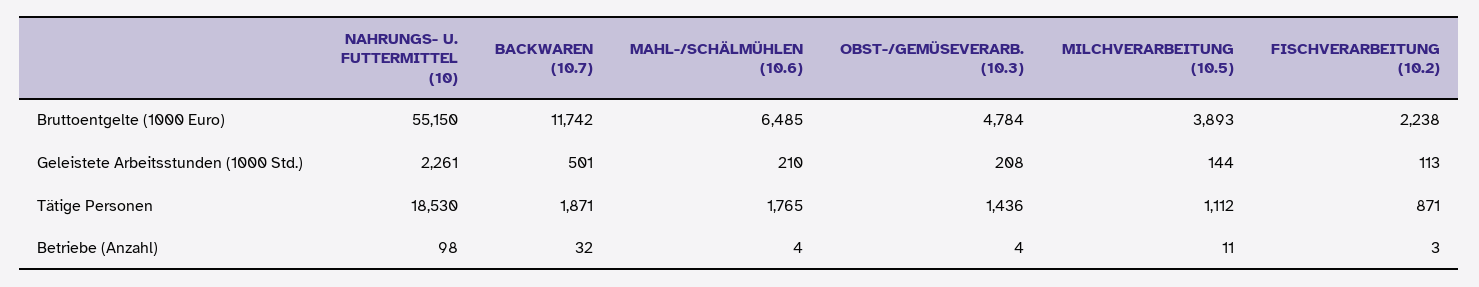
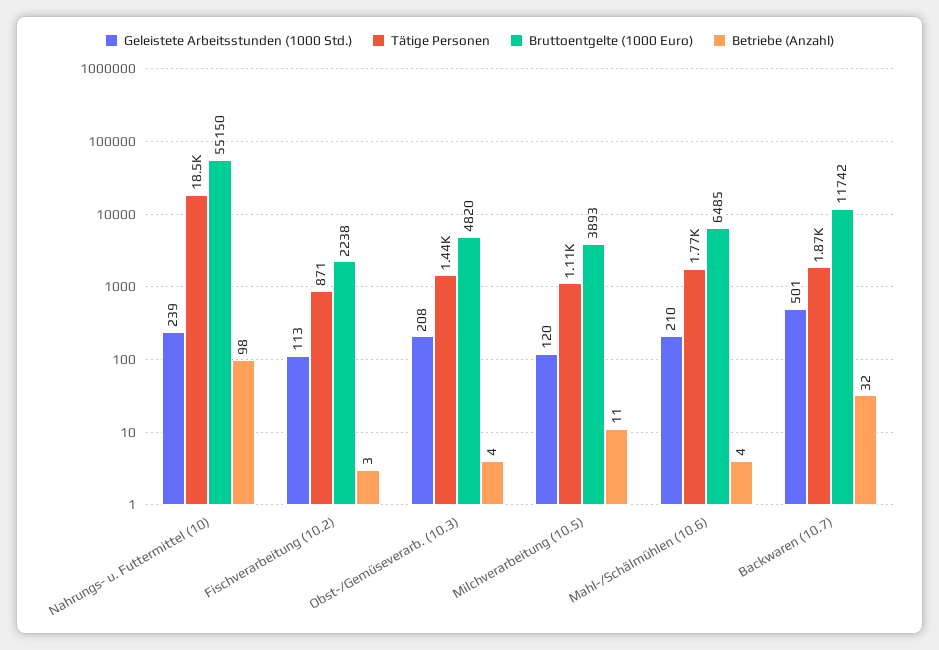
  {
    "Bruttoentgelte (1000 Euro)": {
      "NAHRUNGS- U. FUTTERMITTEL (10)": 55150,
      "BACKWAREN (10.7)": 11742,
      "MAHL-/SCHÄLMÜHLEN (10.6)": 6485,
-     "OBST-/GEMÜSEVERARB. (10.3)": 4784,
+     "OBST-/GEMÜSEVERARB. (10.3)": 4820,
      "MILCHVERARBEITUNG (10.5)": 3893,
      "FISCHVERARBEITUNG (10.2)": 2238
    },
    "Geleistete Arbeitsstunden (1000 Std.)": {
-     "NAHRUNGS- U. FUTTERMITTEL (10)": 2261,
+     "NAHRUNGS- U. FUTTERMITTEL (10)": 239,
      "BACKWAREN (10.7)": 501,
      "MAHL-/SCHÄLMÜHLEN (10.6)": 210,
      "OBST-/GEMÜSEVERARB. (10.3)": 208,
-     "MILCHVERARBEITUNG (10.5)": 144,
+     "MILCHVERARBEITUNG (10.5)": 120,
      "FISCHVERARBEITUNG (10.2)": 113
    },
    "Tätige Personen": {
      "NAHRUNGS- U. FUTTERMITTEL (10)": 18530,
      "BACKWAREN (10.7)": 1871,
      "MAHL-/SCHÄLMÜHLEN (10.6)": 1765,
      "OBST-/GEMÜSEVERARB. (10.3)": 1436,
      "MILCHVERARBEITUNG (10.5)": 1112,
      "FISCHVERARBEITUNG (10.2)": 871
    },
    "Betriebe (Anzahl)": {
      "NAHRUNGS- U. FUTTERMITTEL (10)": 98,
      "BACKWAREN (10.7)": 32,
      "MAHL-/SCHÄLMÜHLEN (10.6)": 4,
      "OBST-/GEMÜSEVERARB. (10.3)": 4,
      "MILCHVERARBEITUNG (10.5)": 11,
      "FISCHVERARBEITUNG (10.2)": 3
    }
  }

